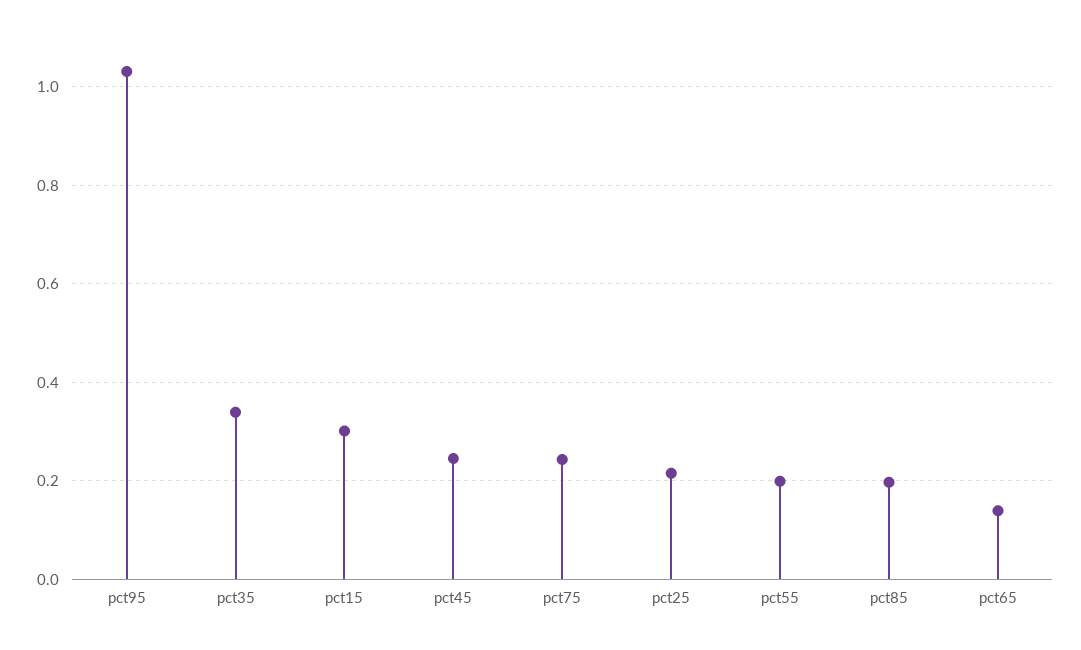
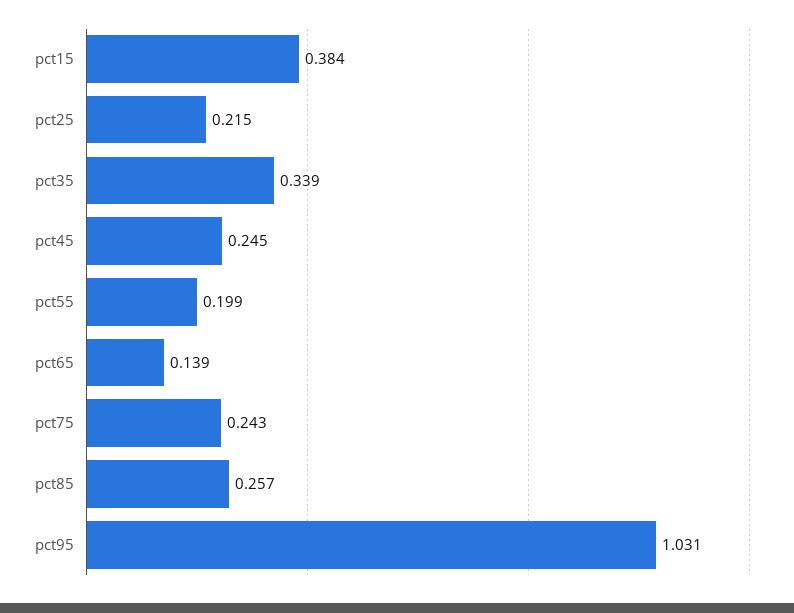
  {
    "pct95": 1.031,
    "pct35": 0.339,
-   "pct15": 0.3,
+   "pct15": 0.384,
    "pct45": 0.245,
    "pct75": 0.243,
    "pct25": 0.215,
    "pct55": 0.199,
-   "pct85": 0.2,
+   "pct85": 0.257,
    "pct65": 0.139
  }

